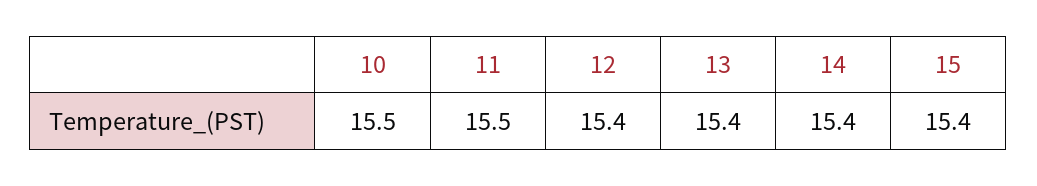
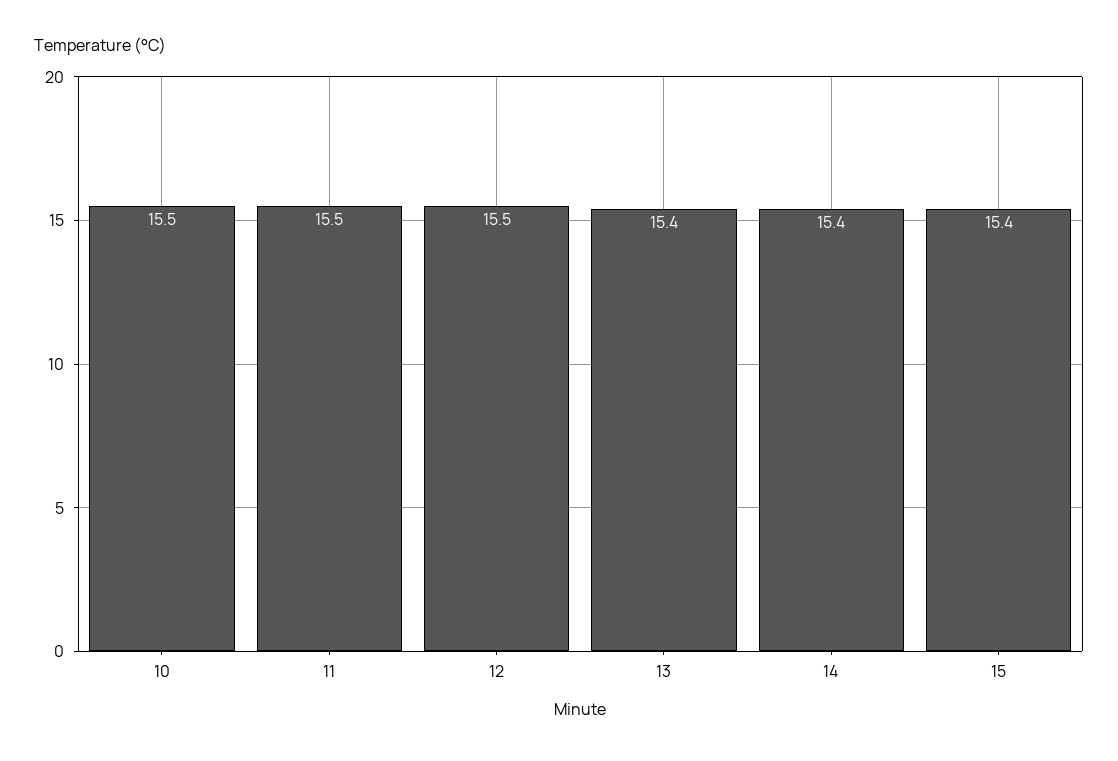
  {
    "10": 15.5,
    "11": 15.5,
-   "12": 15.4,
+   "12": 15.5,
    "13": 15.4,
    "14": 15.4,
    "15": 15.4
  }

